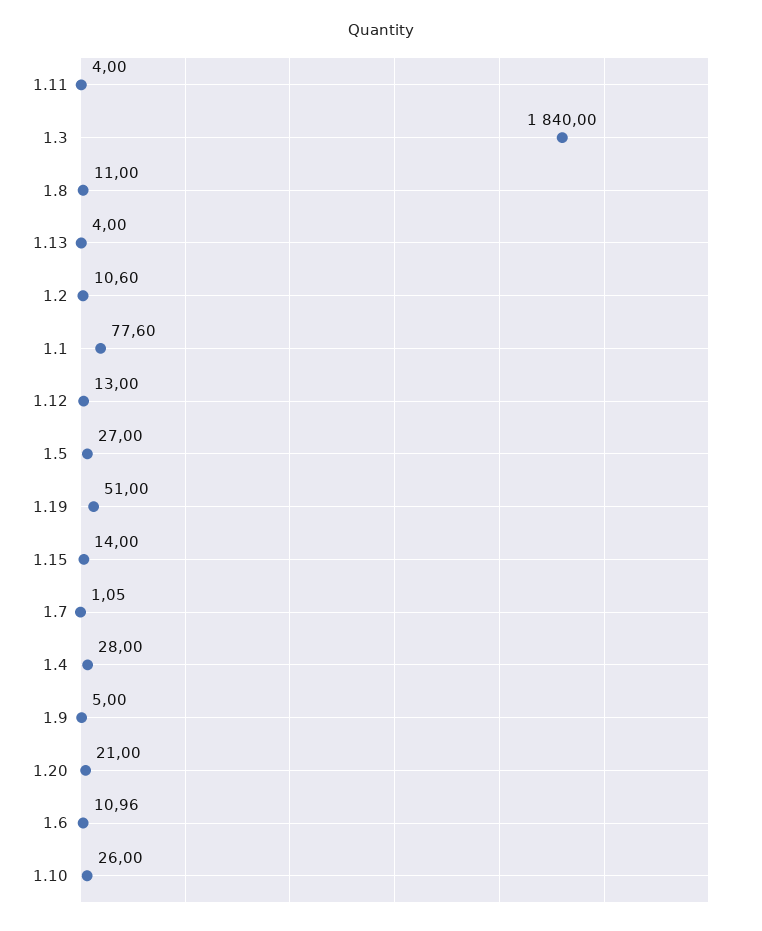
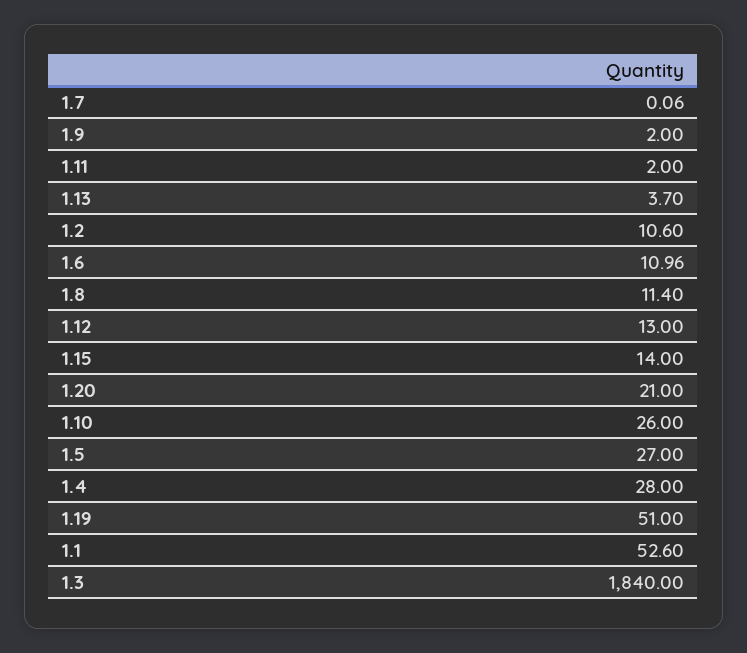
  {
-   "1.11": 4,
+   "1.11": 2,
    "1.3": 1840,
-   "1.8": 11,
+   "1.8": 11.4,
-   "1.13": 4,
+   "1.13": 3.7,
    "1.2": 10.6,
-   "1.1": 77.6,
+   "1.1": 52.6,
    "1.12": 13,
    "1.5": 27,
    "1.19": 51,
    "1.15": 14,
-   "1.7": 1.05,
+   "1.7": 0.06,
    "1.4": 28,
-   "1.9": 5,
+   "1.9": 2,
    "1.20": 21,
    "1.6": 10.96,
    "1.10": 26
  }

